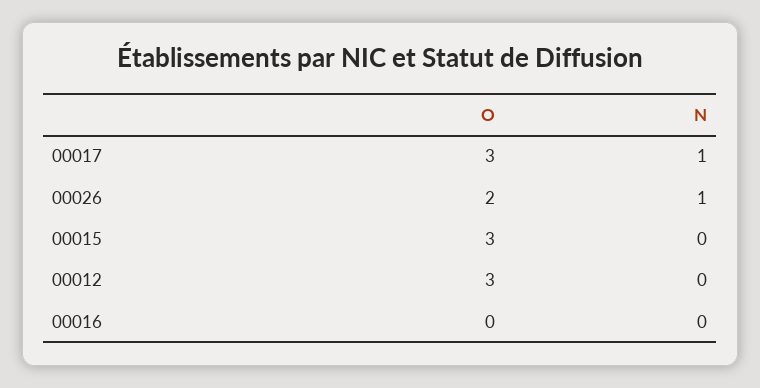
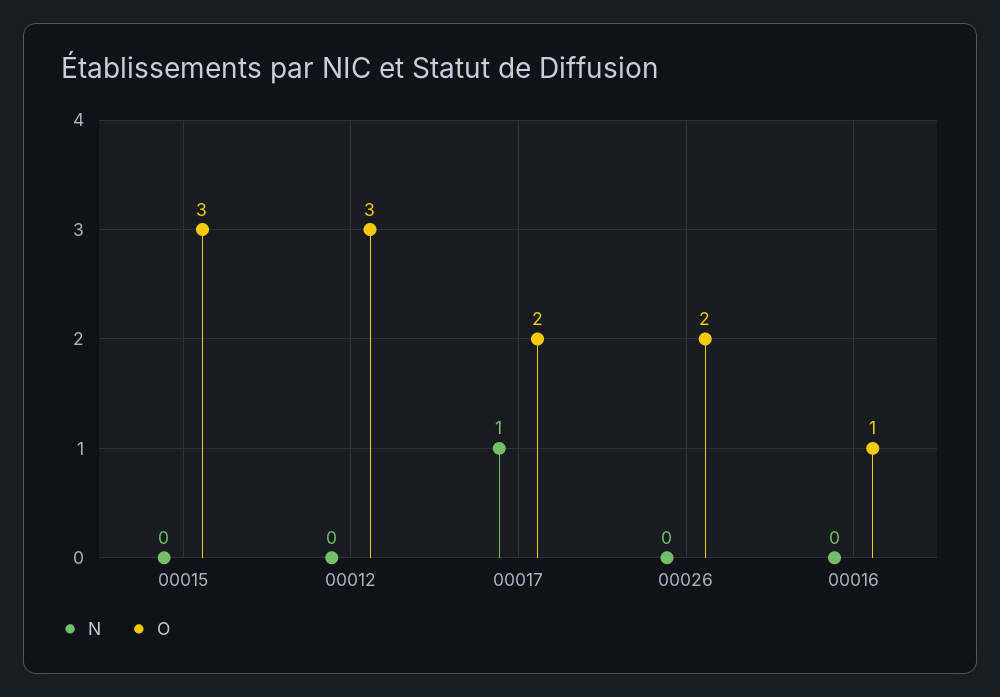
  {
    "O": {
-     "00017": 3,
+     "00017": 2,
      "00026": 2,
      "00015": 3,
      "00012": 3,
-     "00016": 0
+     "00016": 1
    },
    "N": {
      "00017": 1,
-     "00026": 1,
+     "00026": 0,
      "00015": 0,
      "00012": 0,
      "00016": 0
    }
  }

